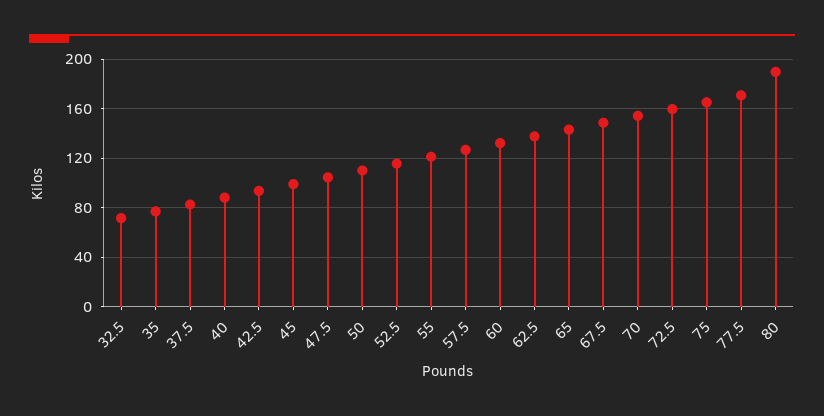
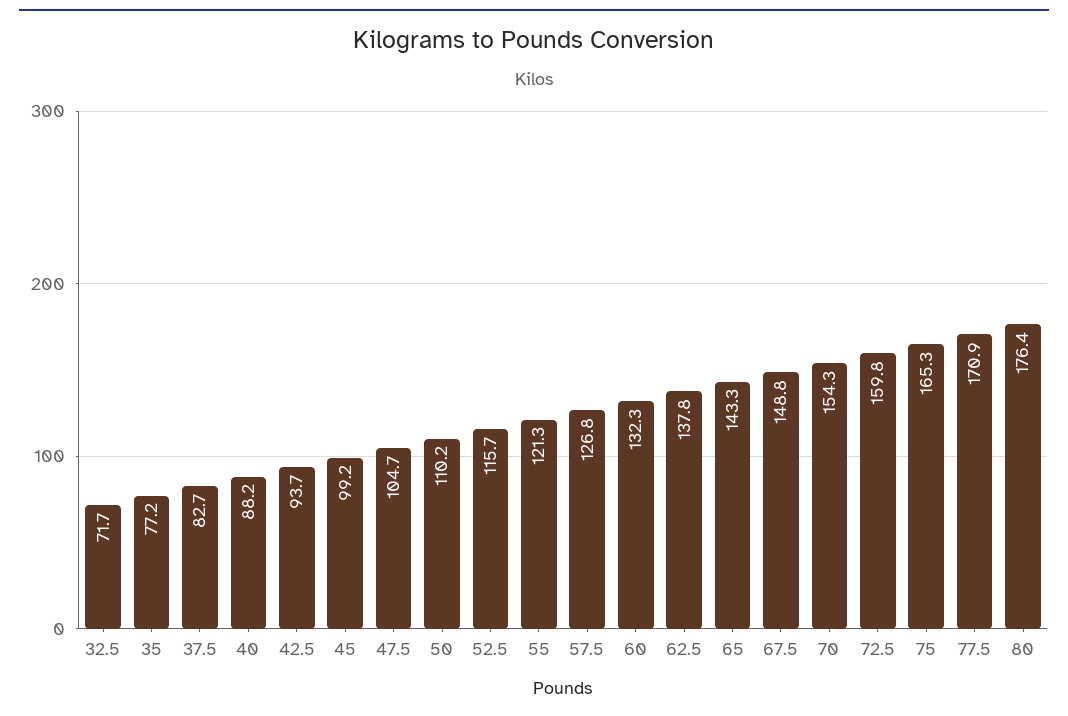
  {
    "32.5": 71.7,
    "35": 77.2,
    "37.5": 82.7,
    "40": 88.2,
    "42.5": 93.7,
    "45": 99.2,
    "47.5": 104.7,
    "50": 110.2,
    "52.5": 115.7,
    "55": 121.3,
    "57.5": 126.8,
    "60": 132.3,
    "62.5": 137.8,
    "65": 143.3,
    "67.5": 148.8,
    "70": 154.3,
    "72.5": 159.8,
    "75": 165.3,
    "77.5": 170.9,
-   "80": 190
+   "80": 176.4
  }

